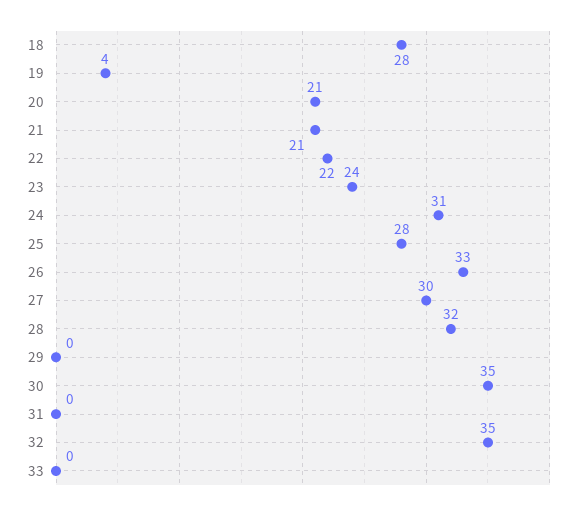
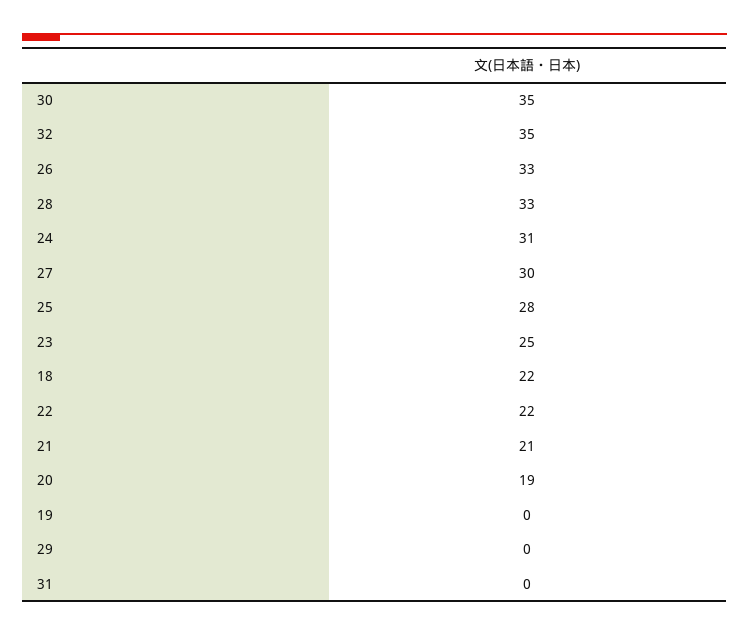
  {
-   "18": 28,
+   "18": 22,
-   "19": 4,
+   "19": 0,
-   "20": 21,
+   "20": 19,
    "21": 21,
    "22": 22,
-   "23": 24,
+   "23": 25,
    "24": 31,
    "25": 28,
    "26": 33,
    "27": 30,
-   "28": 32,
+   "28": 33,
    "29": 0,
    "30": 35,
    "31": 0,
-   "32": 35,
+   "32": 35
-   "33": 0
  }

